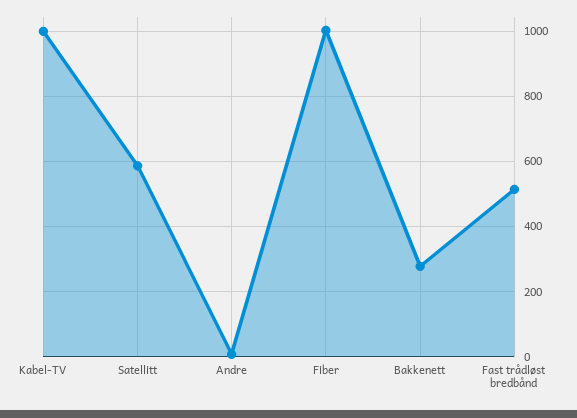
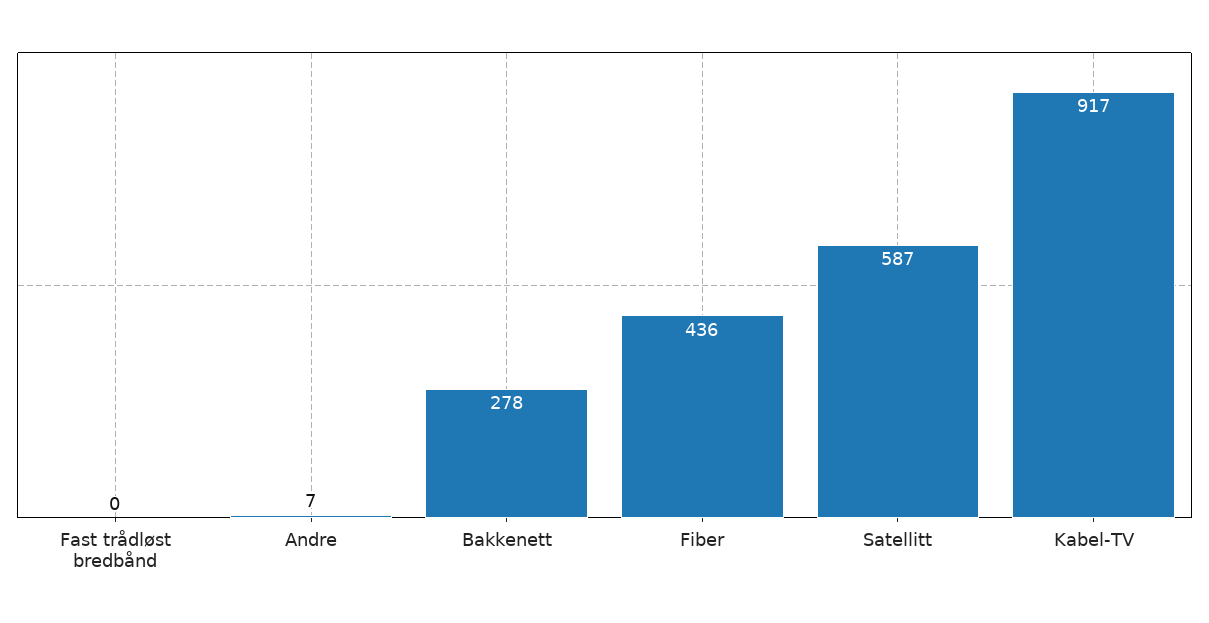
  {
-   "Kabel-TV": 1000,
+   "Kabel-TV": 917,
    "Satellitt": 587,
    "Andre": 7,
-   "Fiber": 1000,
+   "Fiber": 436,
    "Bakkenett": 278,
-   "Fast trådløst bredbånd": 520
+   "Fast trådløst bredbånd": 0
  }

